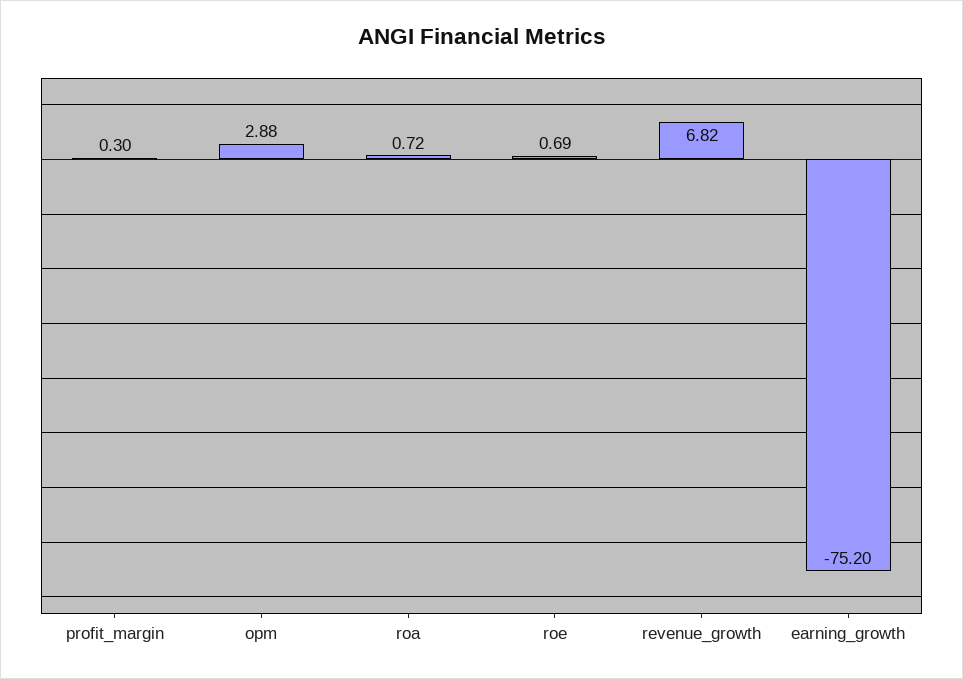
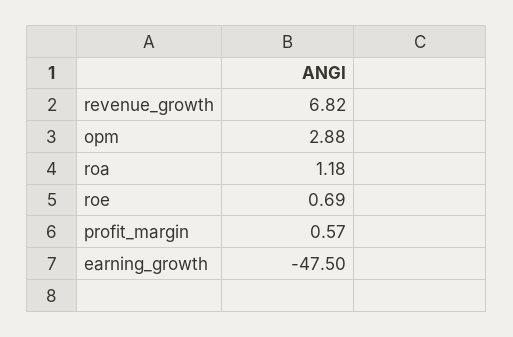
  {
-   "profit_margin": 0.3,
+   "profit_margin": 0.57,
    "opm": 2.88,
-   "roa": 0.72,
+   "roa": 1.18,
    "roe": 0.69,
    "revenue_growth": 6.82,
-   "earning_growth": -75.2
+   "earning_growth": -47.5
  }

